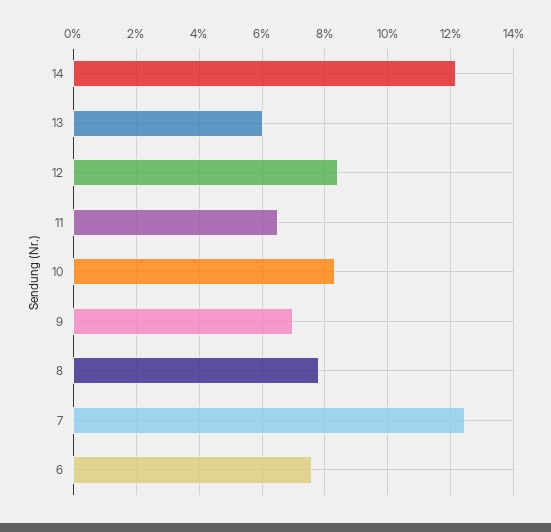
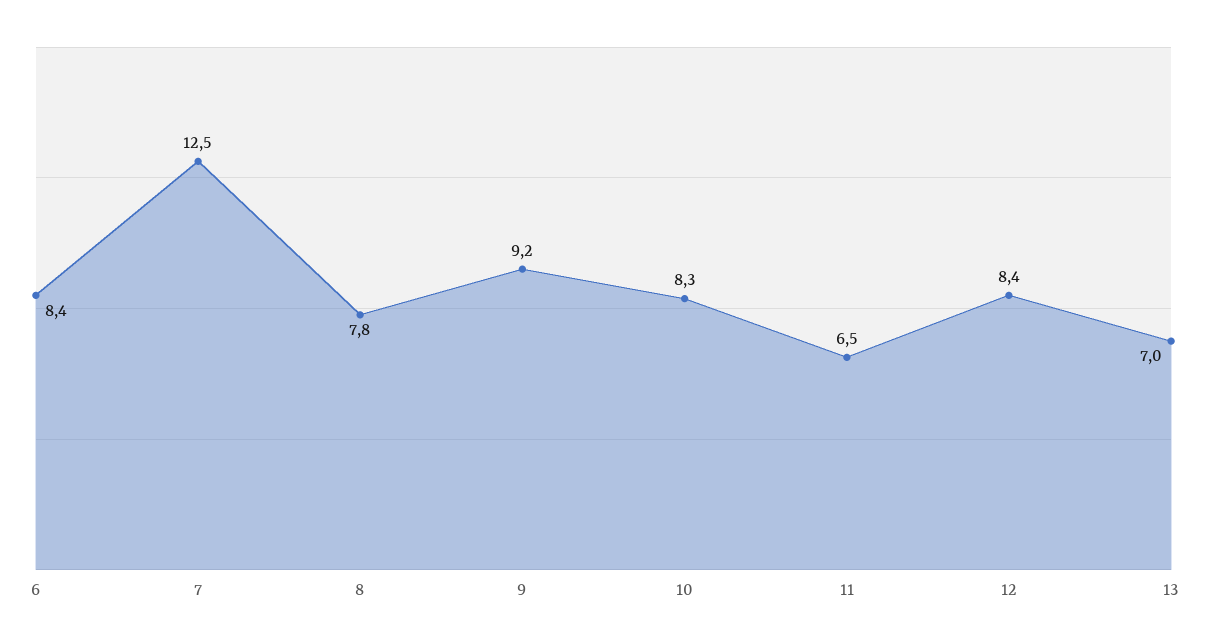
  {
-   "14": 12.2,
-   "13": 6,
+   "13": 7,
    "12": 8.4,
    "11": 6.5,
    "10": 8.3,
-   "9": 7,
+   "9": 9.2,
    "8": 7.8,
    "7": 12.5,
-   "6": 7.6
+   "6": 8.4
  }

